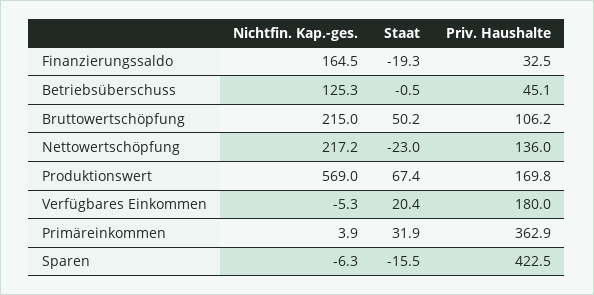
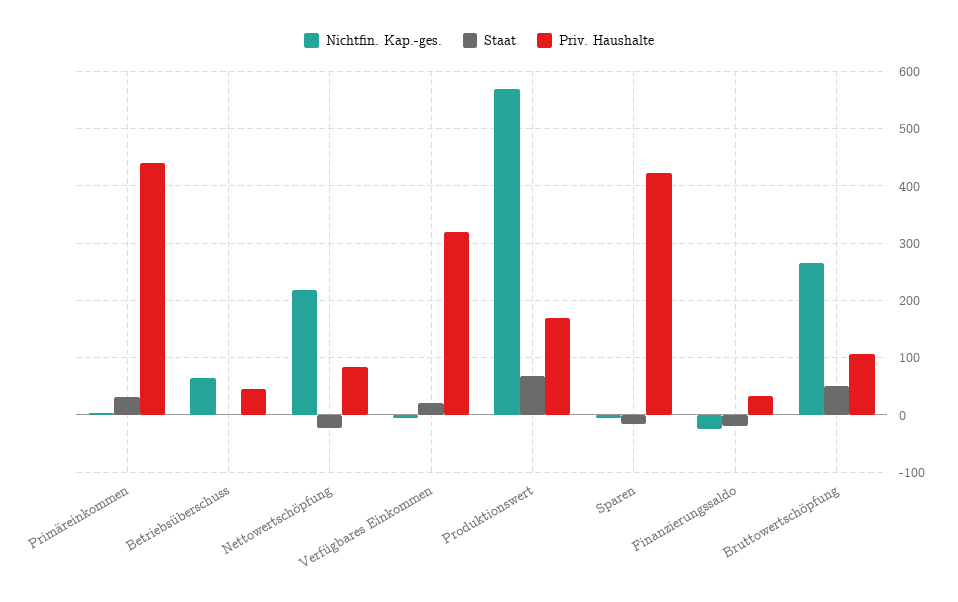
  {
    "Nichtfin. Kap.-ges.": {
-     "Finanzierungssaldo": 164.5,
+     "Finanzierungssaldo": -20,
-     "Betriebsüberschuss": 125.3,
+     "Betriebsüberschuss": 60,
-     "Bruttowertschöpfung": 215,
+     "Bruttowertschöpfung": 260,
      "Nettowertschöpfung": 217.2,
      "Produktionswert": 569,
      "Verfügbares Einkommen": -5.3,
      "Primäreinkommen": 3.9,
      "Sparen": -6.3
    },
    "Staat": {
      "Finanzierungssaldo": -19.3,
      "Betriebsüberschuss": -0.5,
      "Bruttowertschöpfung": 50.2,
      "Nettowertschöpfung": -23,
      "Produktionswert": 67.4,
      "Verfügbares Einkommen": 20.4,
      "Primäreinkommen": 31.9,
      "Sparen": -15.5
    },
    "Priv. Haushalte": {
      "Finanzierungssaldo": 32.5,
      "Betriebsüberschuss": 45.1,
      "Bruttowertschöpfung": 106.2,
-     "Nettowertschöpfung": 136,
+     "Nettowertschöpfung": 80,
      "Produktionswert": 169.8,
-     "Verfügbares Einkommen": 180,
+     "Verfügbares Einkommen": 320,
-     "Primäreinkommen": 362.9,
+     "Primäreinkommen": 440,
      "Sparen": 422.5
    }
  }

